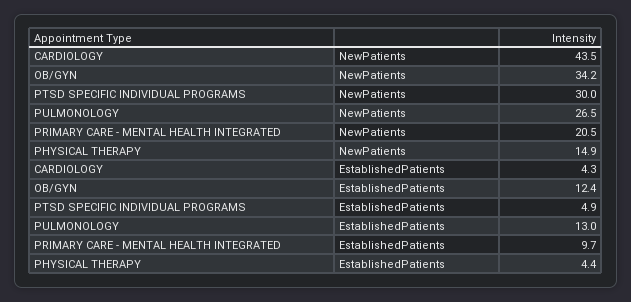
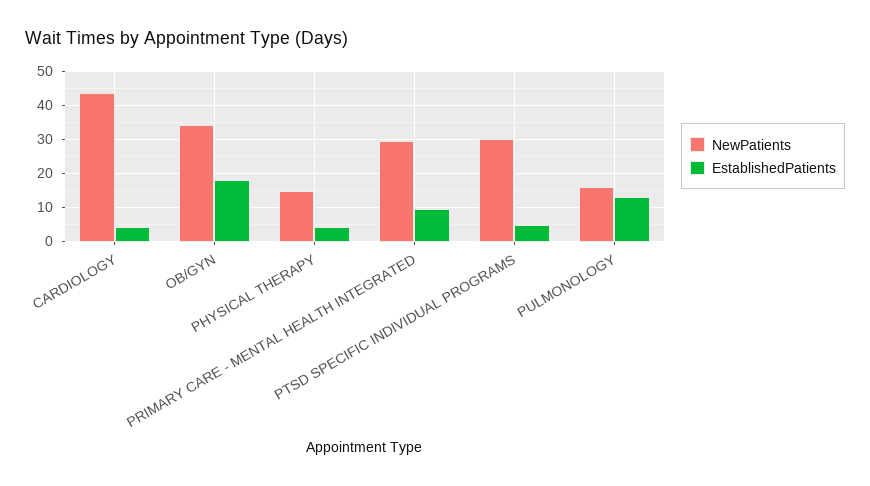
  {
    "NewPatients": {
      "CARDIOLOGY": 43.5,
      "OB/GYN": 34.2,
      "PTSD SPECIFIC INDIVIDUAL PROGRAMS": 30,
-     "PULMONOLOGY": 26.5,
+     "PULMONOLOGY": 16,
-     "PRIMARY CARE - MENTAL HEALTH INTEGRATED": 20.5,
+     "PRIMARY CARE - MENTAL HEALTH INTEGRATED": 30,
      "PHYSICAL THERAPY": 14.9
    },
    "EstablishedPatients": {
      "CARDIOLOGY": 4.3,
-     "OB/GYN": 12.4,
+     "OB/GYN": 18,
      "PTSD SPECIFIC INDIVIDUAL PROGRAMS": 4.9,
      "PULMONOLOGY": 13,
      "PRIMARY CARE - MENTAL HEALTH INTEGRATED": 9.7,
      "PHYSICAL THERAPY": 4.4
    }
  }

